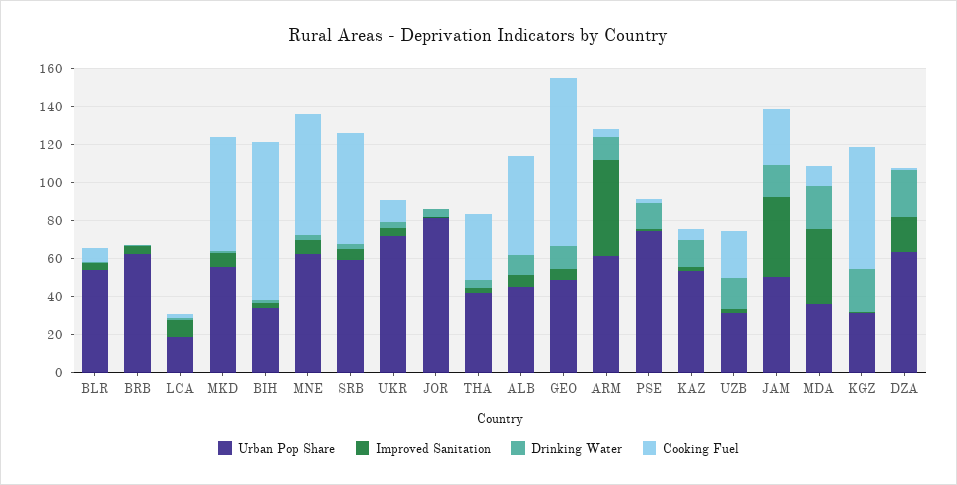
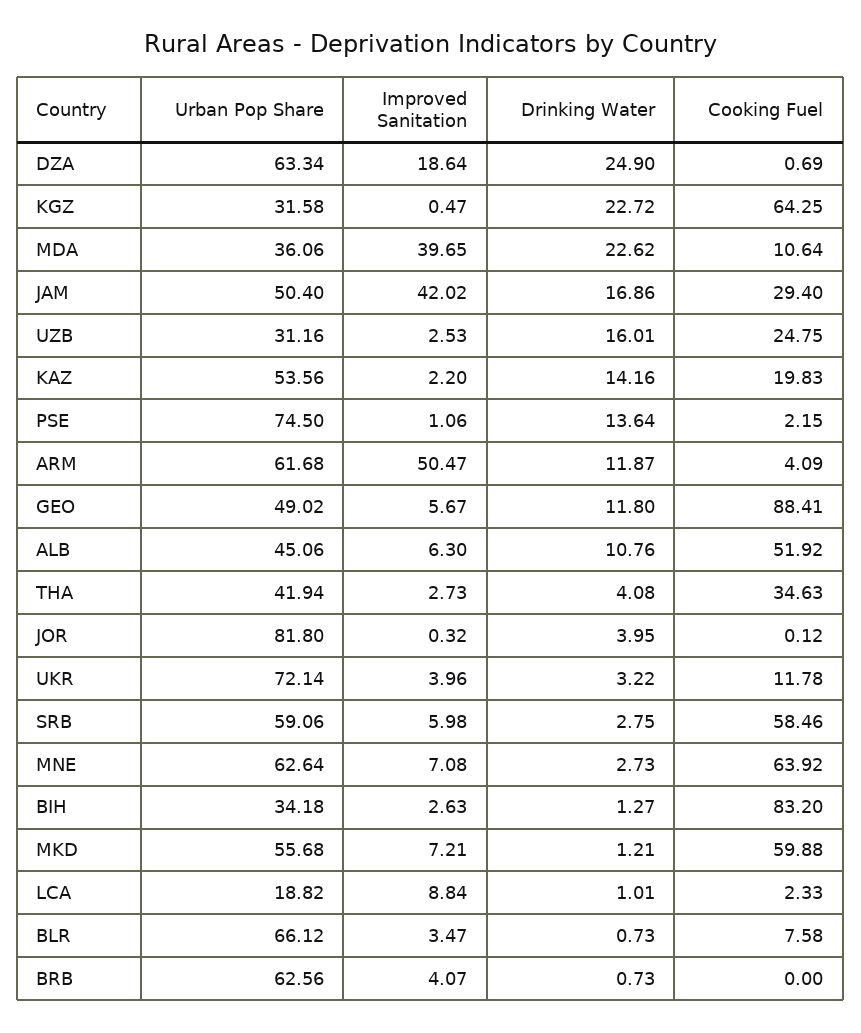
  {
    "Urban Pop Share": {
-     "BLR": 55,
+     "BLR": 66.12,
      "BRB": 62.56,
      "LCA": 18.82,
      "MKD": 55.68,
      "BIH": 34.18,
      "MNE": 62.64,
      "SRB": 59.06,
      "UKR": 72.14,
      "JOR": 81.8,
      "THA": 41.94,
      "ALB": 45.06,
      "GEO": 49.02,
      "ARM": 61.68,
      "PSE": 74.5,
      "KAZ": 53.56,
      "UZB": 31.16,
      "JAM": 50.4,
      "MDA": 36.06,
      "KGZ": 31.58,
      "DZA": 63.34
    },
    "Improved Sanitation": {
      "BLR": 3.47,
      "BRB": 4.07,
      "LCA": 8.84,
      "MKD": 7.21,
      "BIH": 2.63,
      "MNE": 7.08,
      "SRB": 5.98,
      "UKR": 3.96,
      "JOR": 0.32,
      "THA": 2.73,
      "ALB": 6.3,
      "GEO": 5.67,
      "ARM": 50.47,
      "PSE": 1.06,
      "KAZ": 2.2,
      "UZB": 2.53,
      "JAM": 42.02,
      "MDA": 39.65,
      "KGZ": 0.47,
      "DZA": 18.64
    },
    "Drinking Water": {
      "BLR": 0.73,
      "BRB": 0.73,
      "LCA": 1.01,
      "MKD": 1.21,
      "BIH": 1.27,
      "MNE": 2.73,
      "SRB": 2.75,
      "UKR": 3.22,
      "JOR": 3.95,
      "THA": 4.08,
      "ALB": 10.76,
      "GEO": 11.8,
      "ARM": 11.87,
      "PSE": 13.64,
      "KAZ": 14.16,
      "UZB": 16.01,
      "JAM": 16.86,
      "MDA": 22.62,
      "KGZ": 22.72,
      "DZA": 24.9
    },
    "Cooking Fuel": {
      "BLR": 7.58,
      "BRB": 0,
      "LCA": 2.33,
      "MKD": 59.88,
      "BIH": 83.2,
      "MNE": 63.92,
      "SRB": 58.46,
      "UKR": 11.78,
      "JOR": 0.12,
      "THA": 34.63,
      "ALB": 51.92,
      "GEO": 88.41,
      "ARM": 4.09,
      "PSE": 2.15,
-     "KAZ": 5,
+     "KAZ": 19.83,
      "UZB": 24.75,
      "JAM": 29.4,
      "MDA": 10.64,
      "KGZ": 64.25,
      "DZA": 0.69
    }
  }

